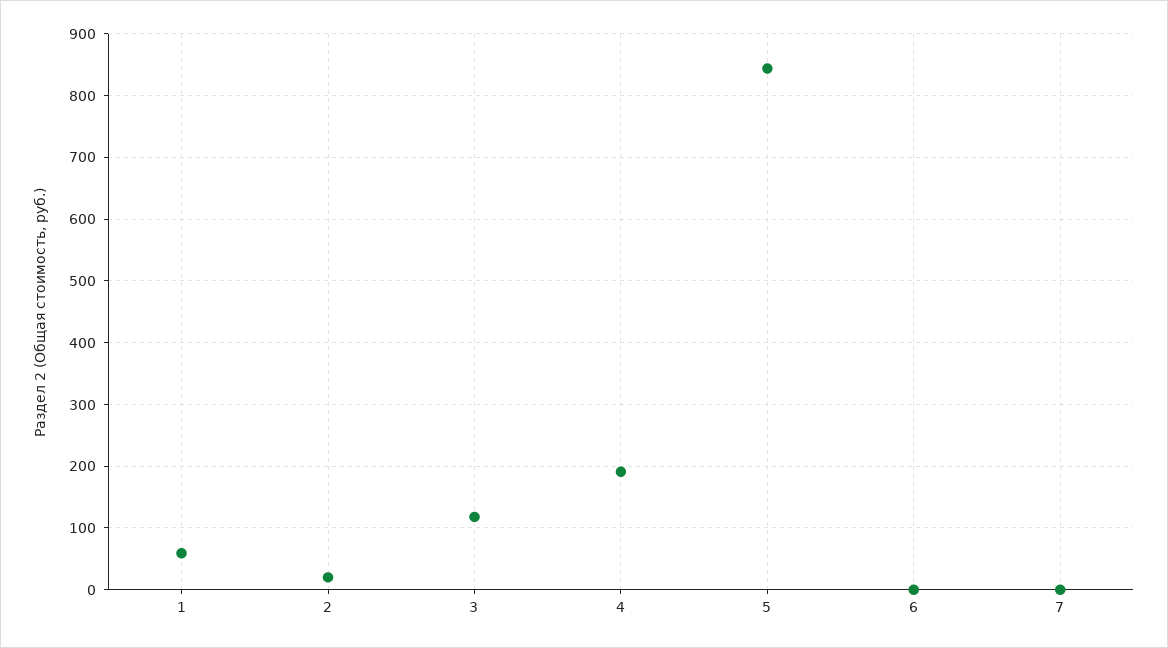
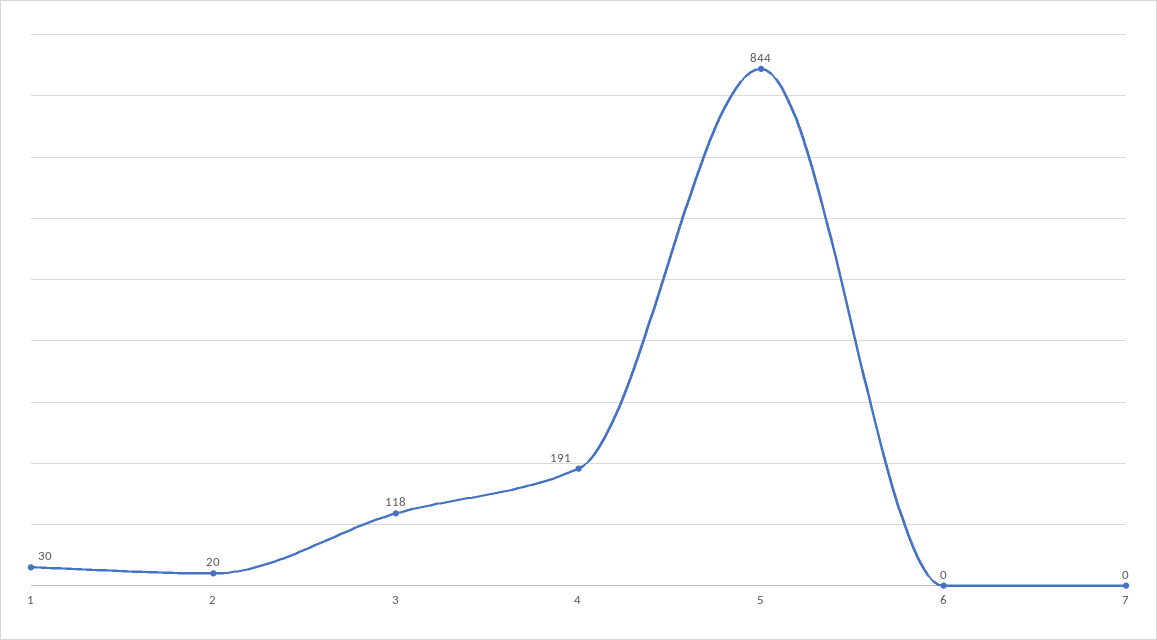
  {
-   "1": 60,
+   "1": 30,
    "2": 20,
    "3": 118,
    "4": 191,
    "5": 844,
    "6": 0,
    "7": 0
  }

